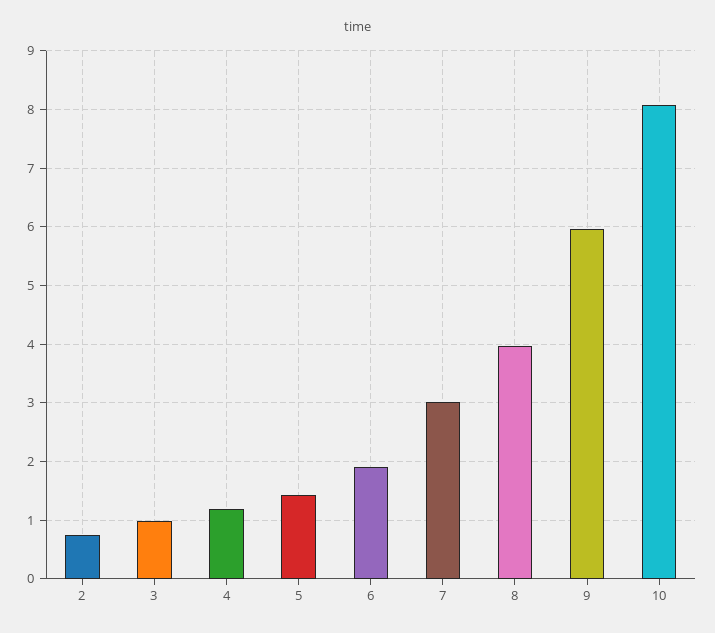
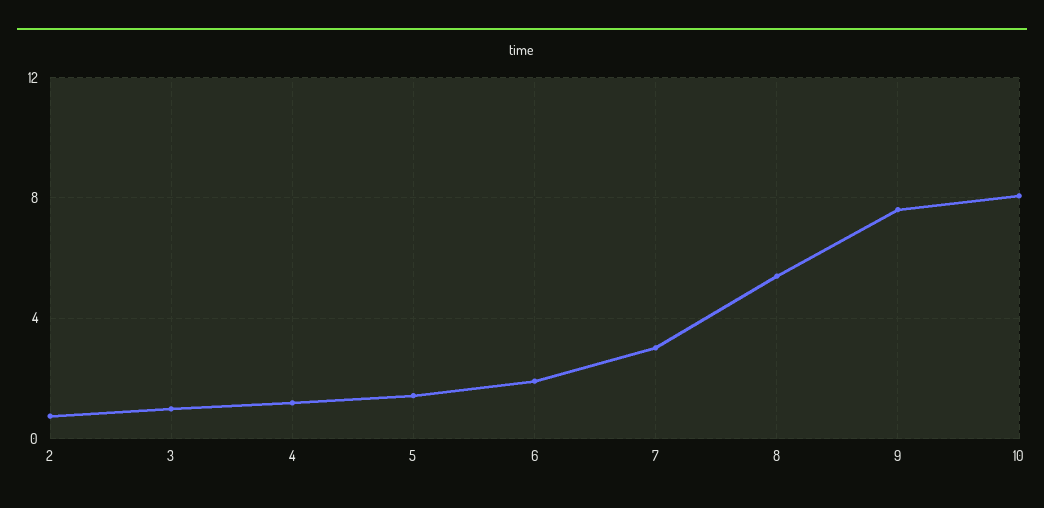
  {
    "2": 0.8,
    "3": 1,
    "4": 1.2,
    "5": 1.4,
    "6": 2,
    "7": 3,
-   "8": 4,
+   "8": 5.5,
-   "9": 6,
+   "9": 7.5,
    "10": 8
  }

